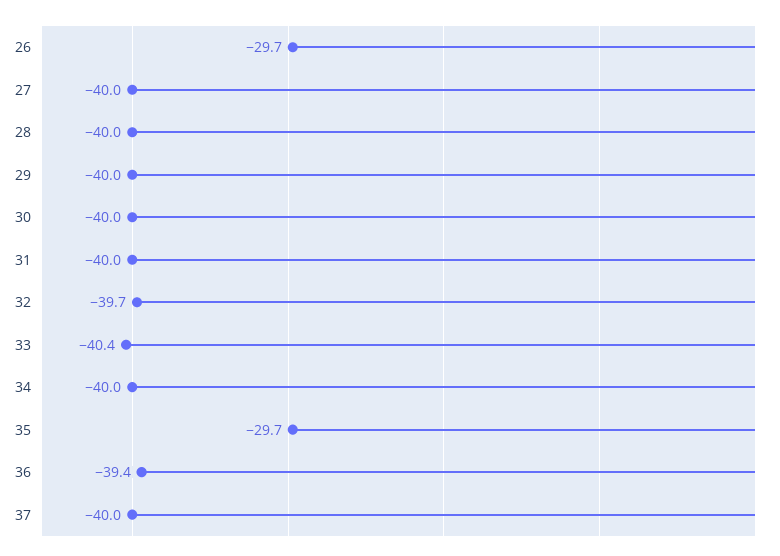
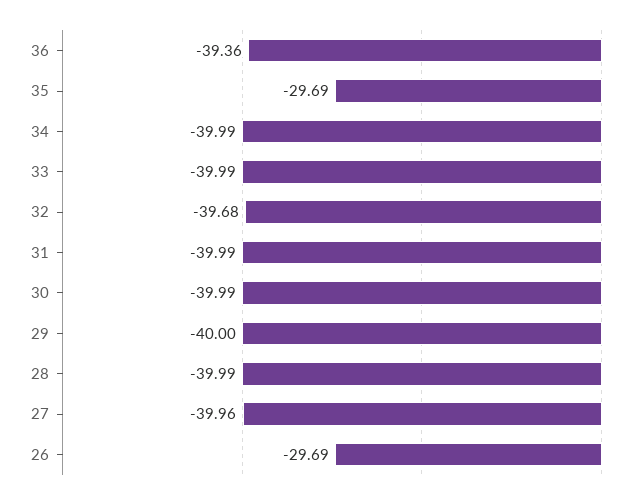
  {
    "26": -29.69,
    "27": -39.96,
    "28": -39.99,
    "29": -40,
    "30": -39.99,
    "31": -39.99,
    "32": -39.68,
-   "33": -40.4,
+   "33": -39.99,
    "34": -39.99,
    "35": -29.69,
-   "36": -39.36,
+   "36": -39.36
-   "37": -40
  }

